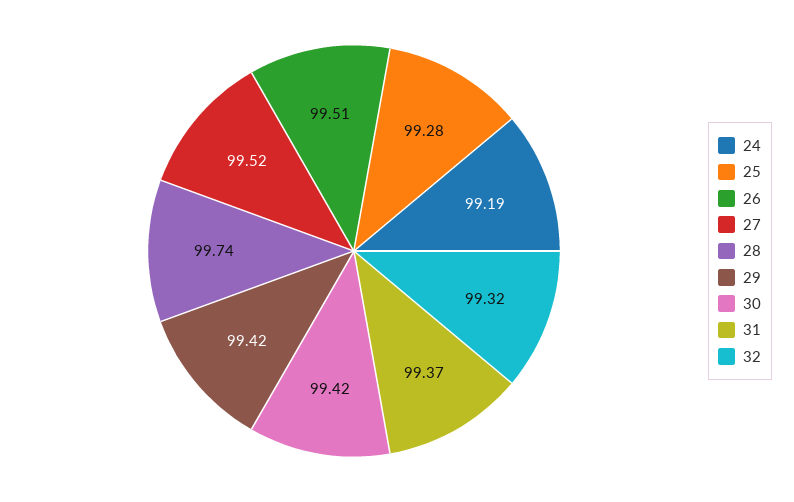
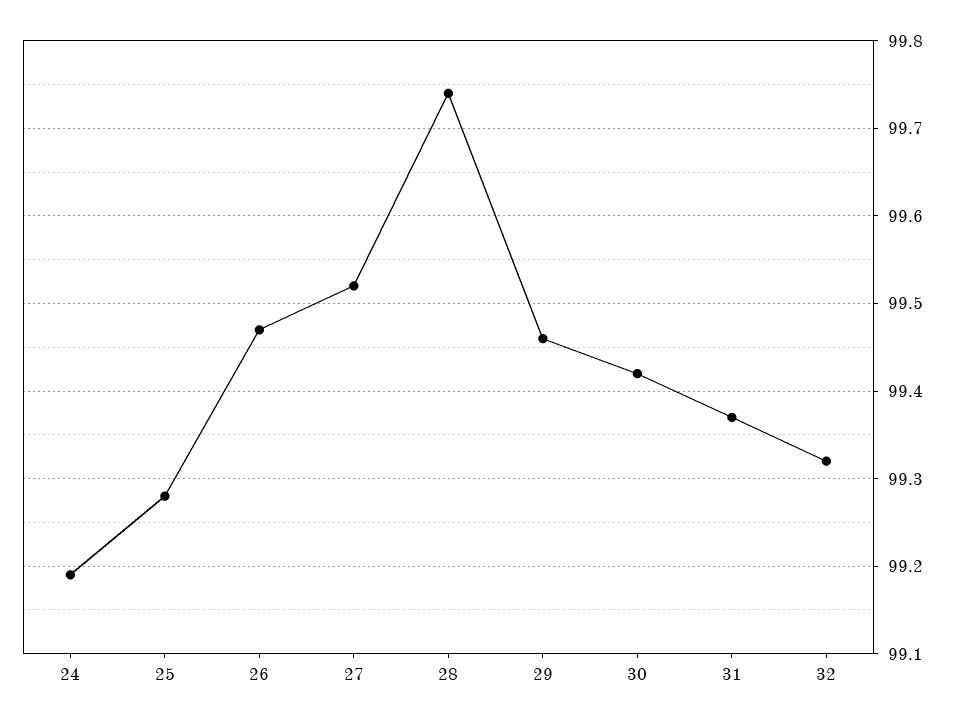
  {
    "24": 99.19,
    "25": 99.28,
-   "26": 99.51,
+   "26": 99.47,
    "27": 99.52,
    "28": 99.74,
-   "29": 99.42,
+   "29": 99.46,
    "30": 99.42,
    "31": 99.37,
    "32": 99.32
  }

